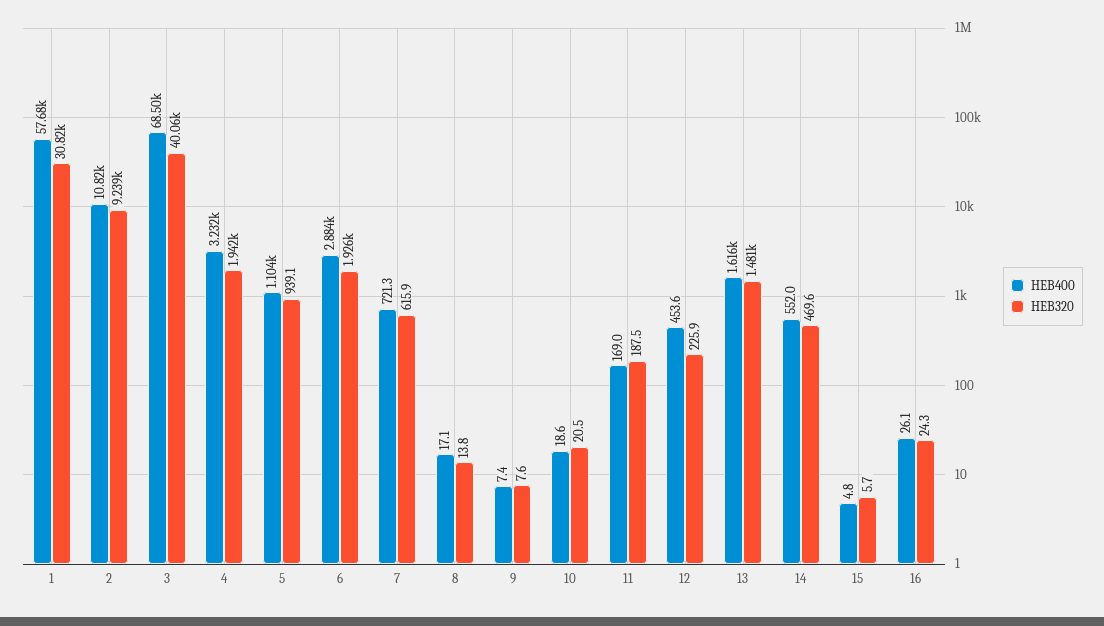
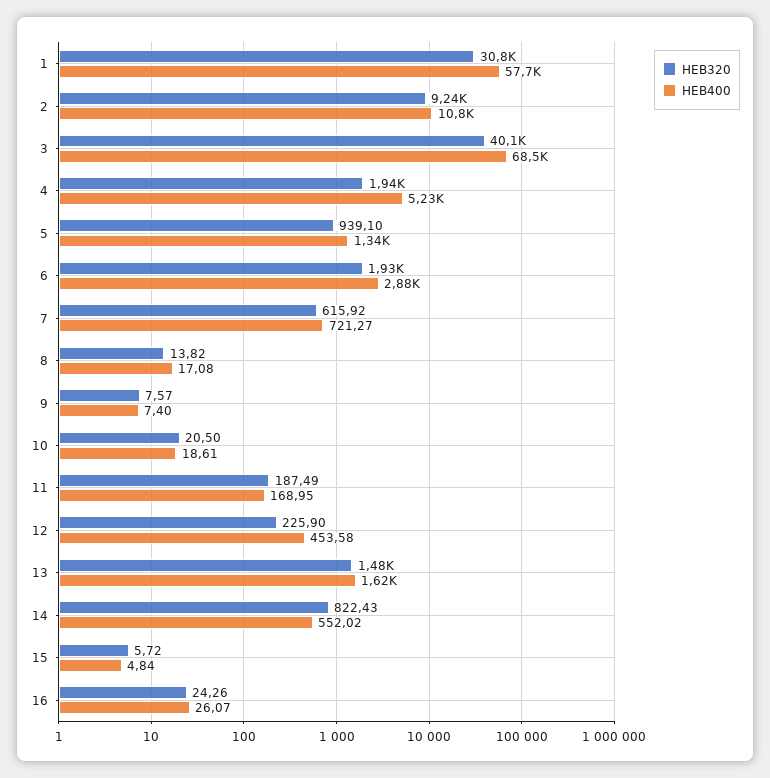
  {
    "HEB400": {
      "1": 57680,
      "2": 10820,
      "3": 68500,
-     "4": 3232,
+     "4": 5230,
-     "5": 1104,
+     "5": 1340,
      "6": 2884,
      "7": 721.27,
      "8": 17.08,
      "9": 7.4,
      "10": 18.61,
      "11": 168.95,
      "12": 453.58,
      "13": 1616,
      "14": 552.02,
      "15": 4.84,
      "16": 26.07
    },
    "HEB320": {
      "1": 30820,
      "2": 9239,
      "3": 40060,
      "4": 1942,
      "5": 939.1,
      "6": 1926,
      "7": 615.92,
      "8": 13.82,
      "9": 7.57,
      "10": 20.5,
      "11": 187.49,
      "12": 225.9,
      "13": 1481,
-     "14": 469.6,
+     "14": 822.43,
      "15": 5.72,
      "16": 24.26
    }
  }

